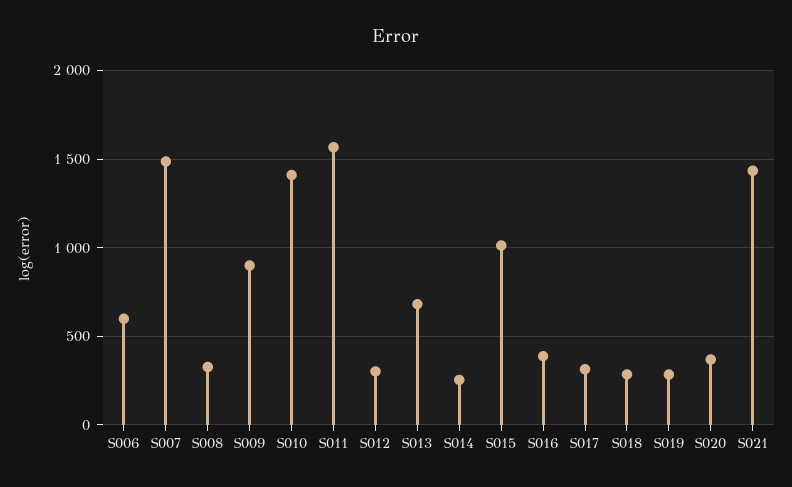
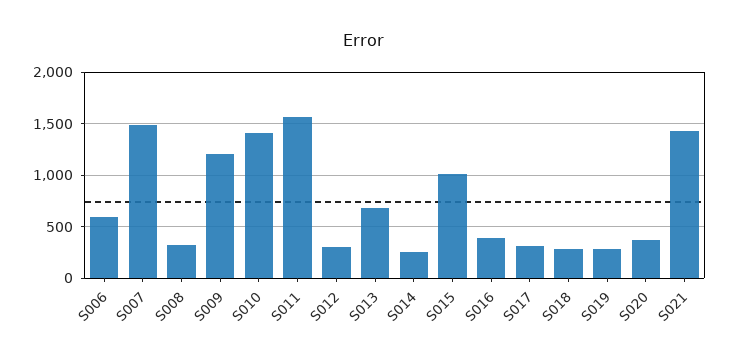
  {
    "S006": 600,
    "S007": 1500,
    "S008": 350,
-   "S009": 900,
+   "S009": 1200,
    "S010": 1400,
    "S011": 1550,
    "S012": 300,
    "S013": 700,
    "S014": 250,
    "S015": 1000,
    "S016": 400,
    "S017": 300,
    "S018": 300,
    "S019": 300,
    "S020": 350,
    "S021": 1450
  }

